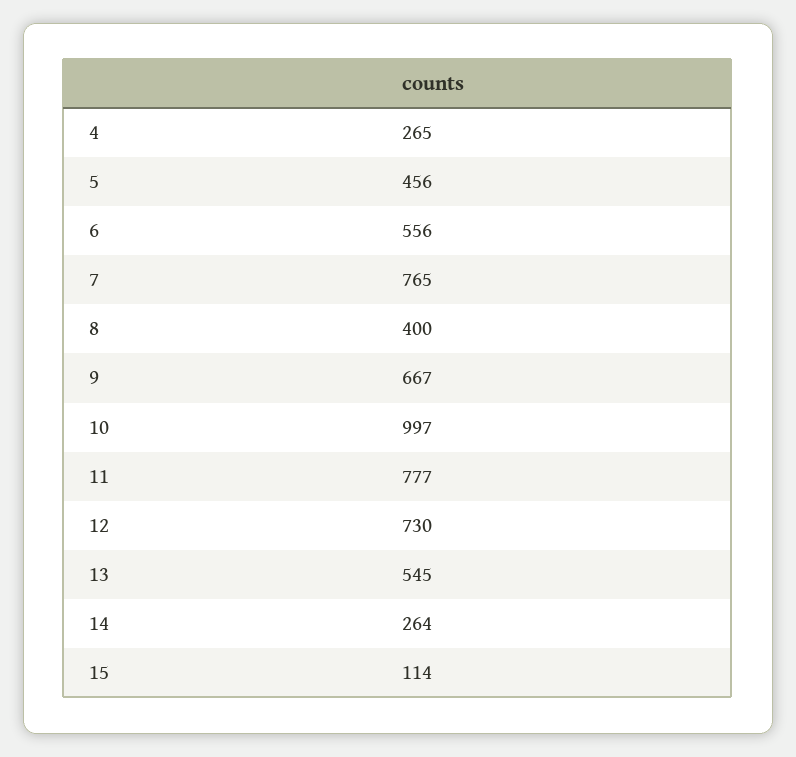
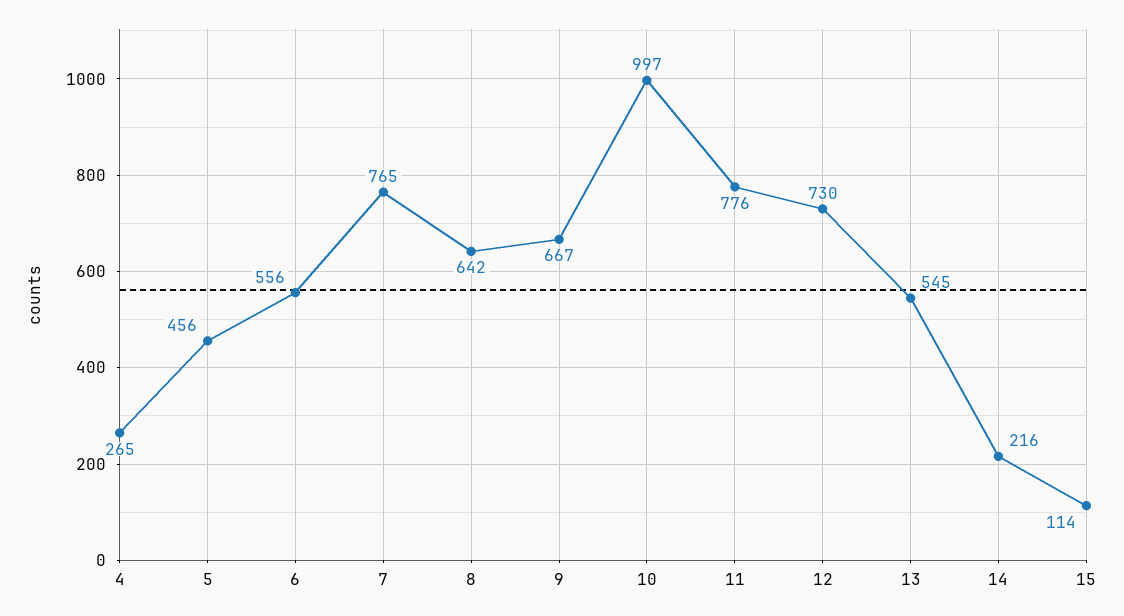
  {
    "4": 265,
    "5": 456,
    "6": 556,
    "7": 765,
-   "8": 400,
+   "8": 642,
    "9": 667,
    "10": 997,
-   "11": 777,
+   "11": 776,
    "12": 730,
    "13": 545,
-   "14": 264,
+   "14": 216,
    "15": 114
  }

